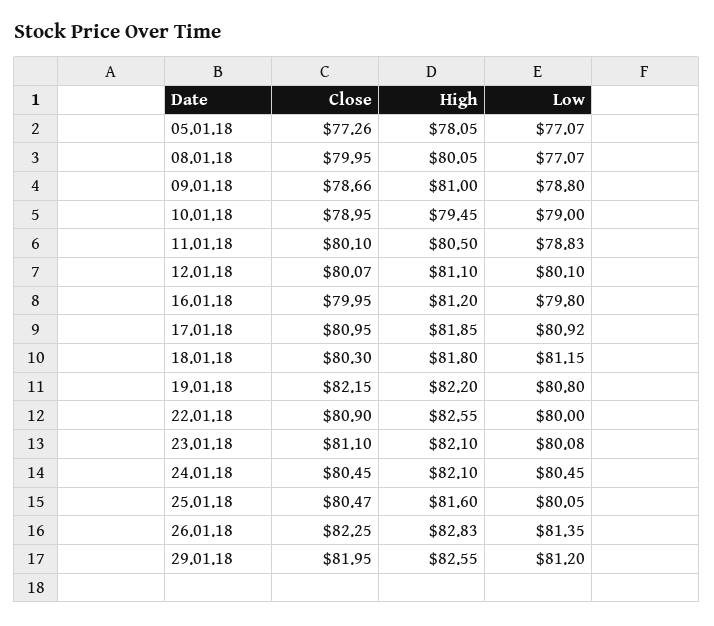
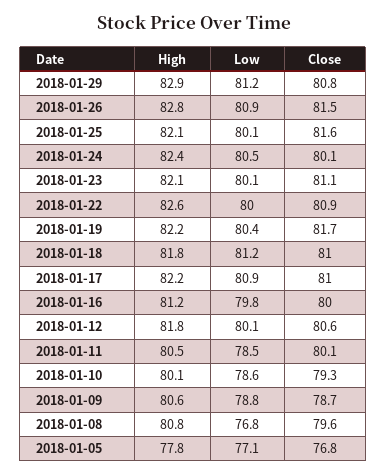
  {
    "Close": {
-     "05.01.18": 77.26,
+     "05.01.18": 76.8,
-     "08.01.18": 79.95,
+     "08.01.18": 79.6,
      "09.01.18": 78.66,
-     "10.01.18": 78.95,
+     "10.01.18": 79.3,
      "11.01.18": 80.1,
-     "12.01.18": 80.07,
+     "12.01.18": 80.6,
      "16.01.18": 79.95,
      "17.01.18": 80.95,
-     "18.01.18": 80.3,
+     "18.01.18": 81,
-     "19.01.18": 82.15,
+     "19.01.18": 81.7,
      "22.01.18": 80.9,
      "23.01.18": 81.1,
-     "24.01.18": 80.45,
+     "24.01.18": 80.1,
-     "25.01.18": 80.47,
+     "25.01.18": 81.6,
-     "26.01.18": 82.25,
+     "26.01.18": 81.5,
-     "29.01.18": 81.95
+     "29.01.18": 80.8
    },
    "High": {
-     "05.01.18": 78.05,
+     "05.01.18": 77.8,
-     "08.01.18": 80.05,
+     "08.01.18": 80.8,
-     "09.01.18": 81,
+     "09.01.18": 80.6,
-     "10.01.18": 79.45,
+     "10.01.18": 80.1,
      "11.01.18": 80.5,
-     "12.01.18": 81.1,
+     "12.01.18": 81.8,
      "16.01.18": 81.2,
-     "17.01.18": 81.85,
+     "17.01.18": 82.2,
      "18.01.18": 81.8,
      "19.01.18": 82.2,
      "22.01.18": 82.55,
      "23.01.18": 82.1,
-     "24.01.18": 82.1,
+     "24.01.18": 82.4,
-     "25.01.18": 81.6,
+     "25.01.18": 82.1,
      "26.01.18": 82.83,
-     "29.01.18": 82.55
+     "29.01.18": 82.9
    },
    "Low": {
      "05.01.18": 77.07,
-     "08.01.18": 77.07,
+     "08.01.18": 76.8,
      "09.01.18": 78.8,
-     "10.01.18": 79,
+     "10.01.18": 78.6,
-     "11.01.18": 78.83,
+     "11.01.18": 78.5,
      "12.01.18": 80.1,
      "16.01.18": 79.8,
      "17.01.18": 80.92,
      "18.01.18": 81.15,
-     "19.01.18": 80.8,
+     "19.01.18": 80.4,
      "22.01.18": 80,
      "23.01.18": 80.08,
      "24.01.18": 80.45,
      "25.01.18": 80.05,
-     "26.01.18": 81.35,
+     "26.01.18": 80.9,
      "29.01.18": 81.2
    }
  }

